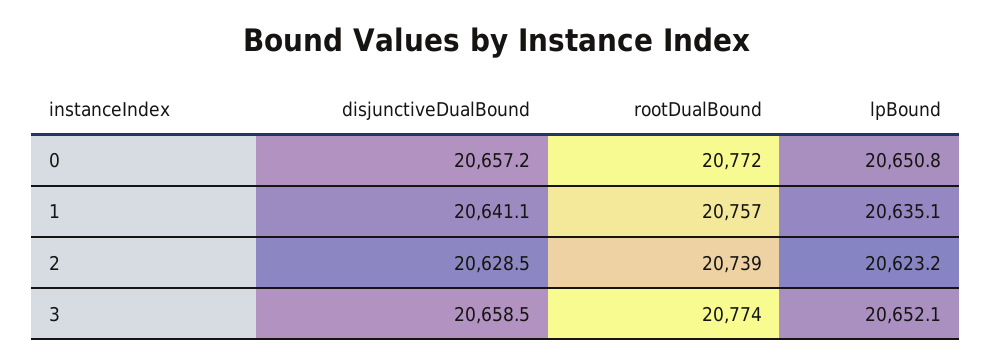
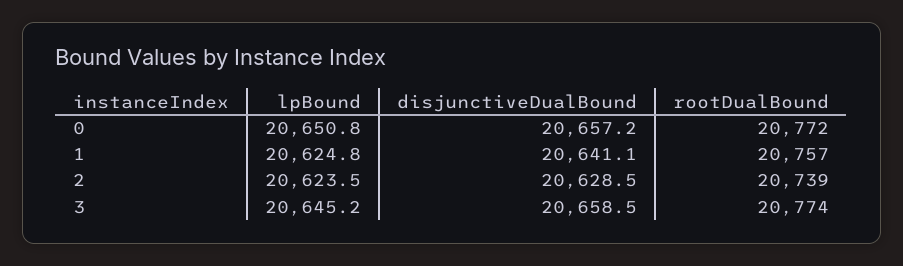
  {
    "disjunctiveDualBound": {
      "0": 20657.2,
      "1": 20641.1,
      "2": 20628.5,
      "3": 20658.5
    },
    "rootDualBound": {
      "0": 20772,
      "1": 20757,
      "2": 20739,
      "3": 20774
    },
    "lpBound": {
      "0": 20650.8,
-     "1": 20635.1,
+     "1": 20624.8,
-     "2": 20623.2,
+     "2": 20623.5,
-     "3": 20652.1
+     "3": 20645.2
    }
  }

